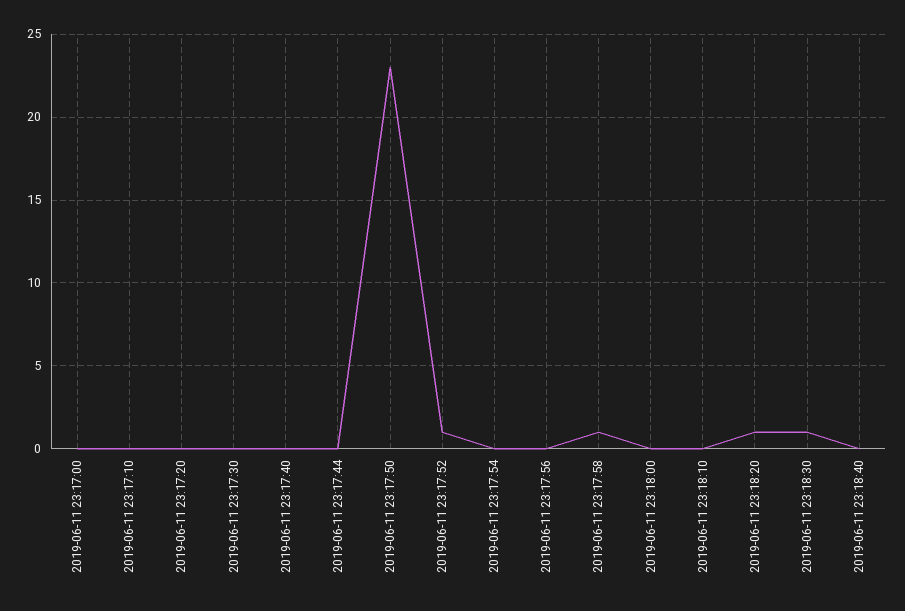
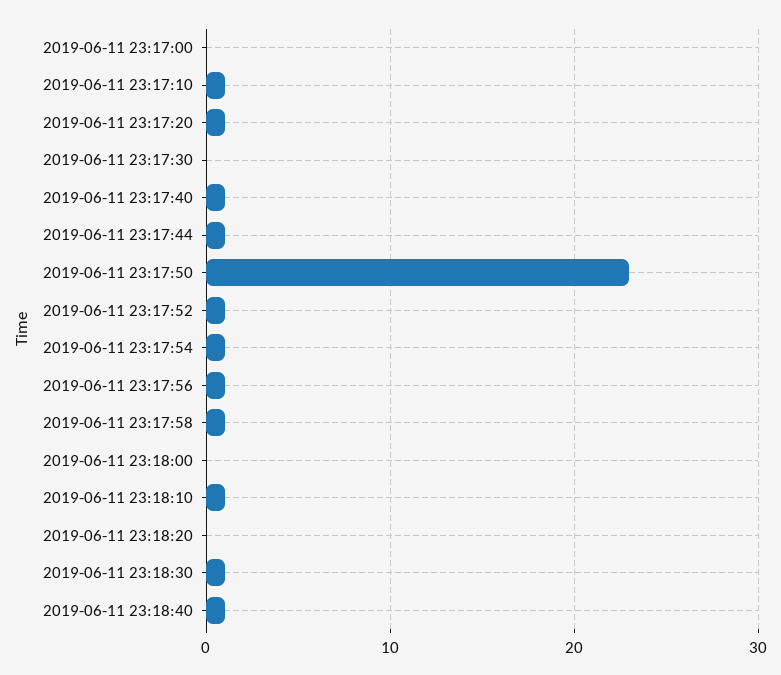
  {
    "2019-06-11 23:17:00": 0,
-   "2019-06-11 23:17:10": 0,
+   "2019-06-11 23:17:10": 1,
-   "2019-06-11 23:17:20": 0,
+   "2019-06-11 23:17:20": 1,
    "2019-06-11 23:17:30": 0,
-   "2019-06-11 23:17:40": 0,
+   "2019-06-11 23:17:40": 1,
-   "2019-06-11 23:17:44": 0,
+   "2019-06-11 23:17:44": 1,
    "2019-06-11 23:17:50": 23,
    "2019-06-11 23:17:52": 1,
-   "2019-06-11 23:17:54": 0,
+   "2019-06-11 23:17:54": 1,
-   "2019-06-11 23:17:56": 0,
+   "2019-06-11 23:17:56": 1,
    "2019-06-11 23:17:58": 1,
    "2019-06-11 23:18:00": 0,
-   "2019-06-11 23:18:10": 0,
+   "2019-06-11 23:18:10": 1,
-   "2019-06-11 23:18:20": 1,
+   "2019-06-11 23:18:20": 0,
    "2019-06-11 23:18:30": 1,
-   "2019-06-11 23:18:40": 0
+   "2019-06-11 23:18:40": 1
  }

